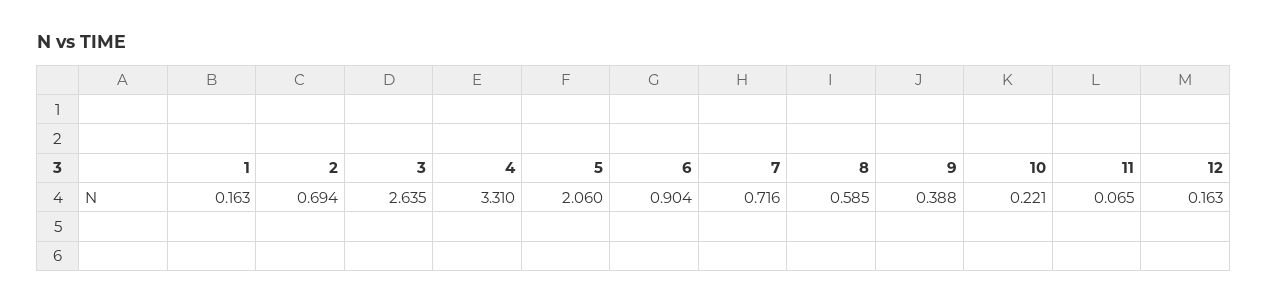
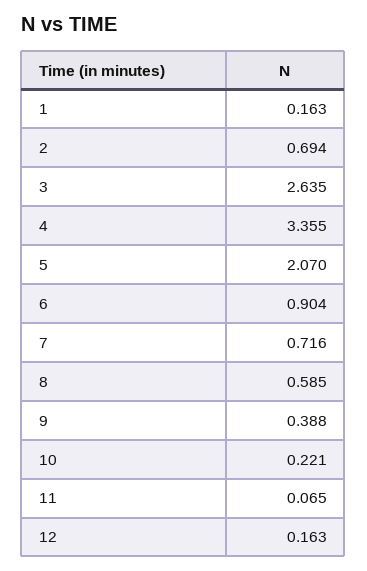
  {
    "1": 0.163,
    "2": 0.694,
    "3": 2.635,
-   "4": 3.31,
+   "4": 3.355,
-   "5": 2.06,
+   "5": 2.07,
    "6": 0.904,
    "7": 0.716,
    "8": 0.585,
    "9": 0.388,
    "10": 0.221,
    "11": 0.065,
    "12": 0.163
  }

